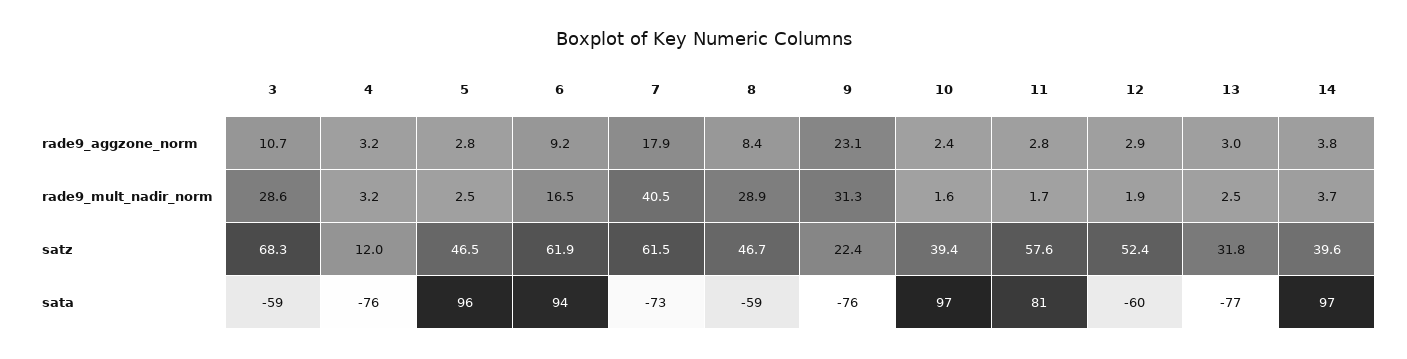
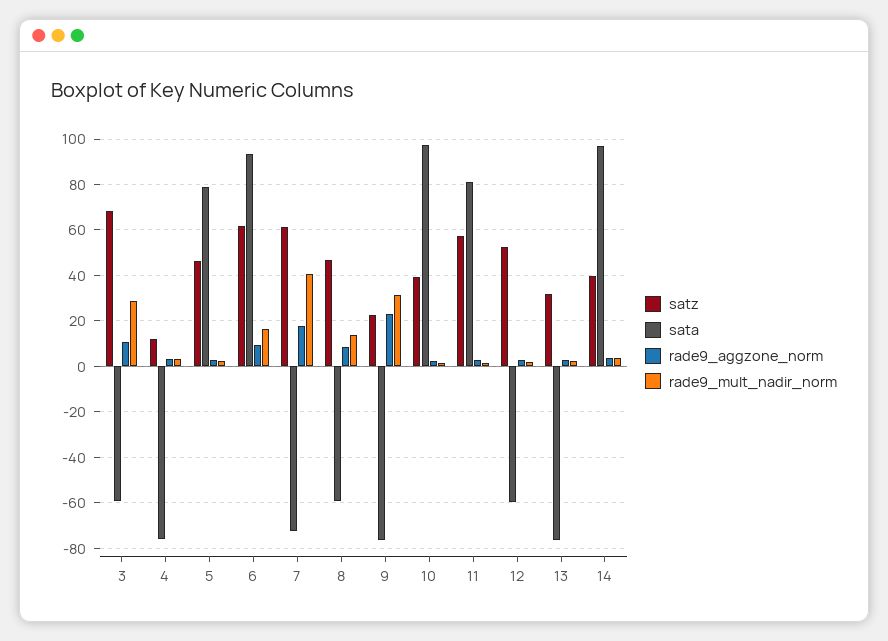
  {
    "rade9_aggzone_norm": {
      "3": 10.7,
      "4": 3.2,
      "5": 2.8,
      "6": 9.2,
      "7": 17.9,
      "8": 8.4,
      "9": 23.1,
      "10": 2.4,
      "11": 2.8,
      "12": 2.9,
      "13": 3,
      "14": 3.8
    },
    "rade9_mult_nadir_norm": {
      "3": 28.6,
      "4": 3.2,
      "5": 2.5,
      "6": 16.5,
      "7": 40.5,
-     "8": 28.9,
+     "8": 15,
      "9": 31.3,
      "10": 1.6,
      "11": 1.7,
      "12": 1.9,
      "13": 2.5,
      "14": 3.7
    },
    "satz": {
      "3": 68.3,
      "4": 12,
      "5": 46.5,
      "6": 61.9,
      "7": 61.5,
      "8": 46.7,
      "9": 22.4,
      "10": 39.4,
      "11": 57.6,
      "12": 52.4,
      "13": 31.8,
      "14": 39.6
    },
    "sata": {
      "3": -59,
      "4": -76,
-     "5": 96,
+     "5": 80,
      "6": 94,
      "7": -73,
      "8": -59,
      "9": -76,
      "10": 97,
      "11": 81,
      "12": -60,
      "13": -77,
      "14": 97
    }
  }

